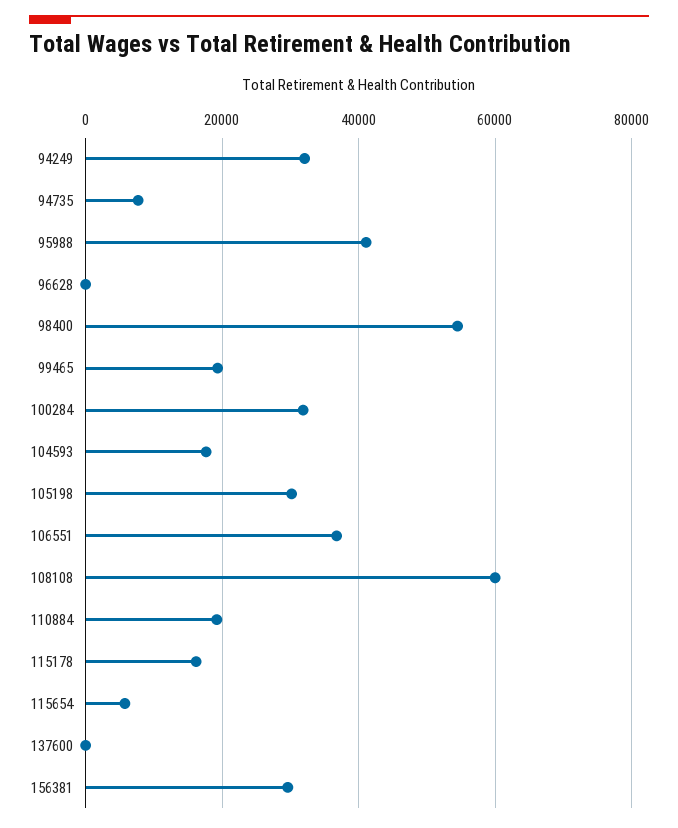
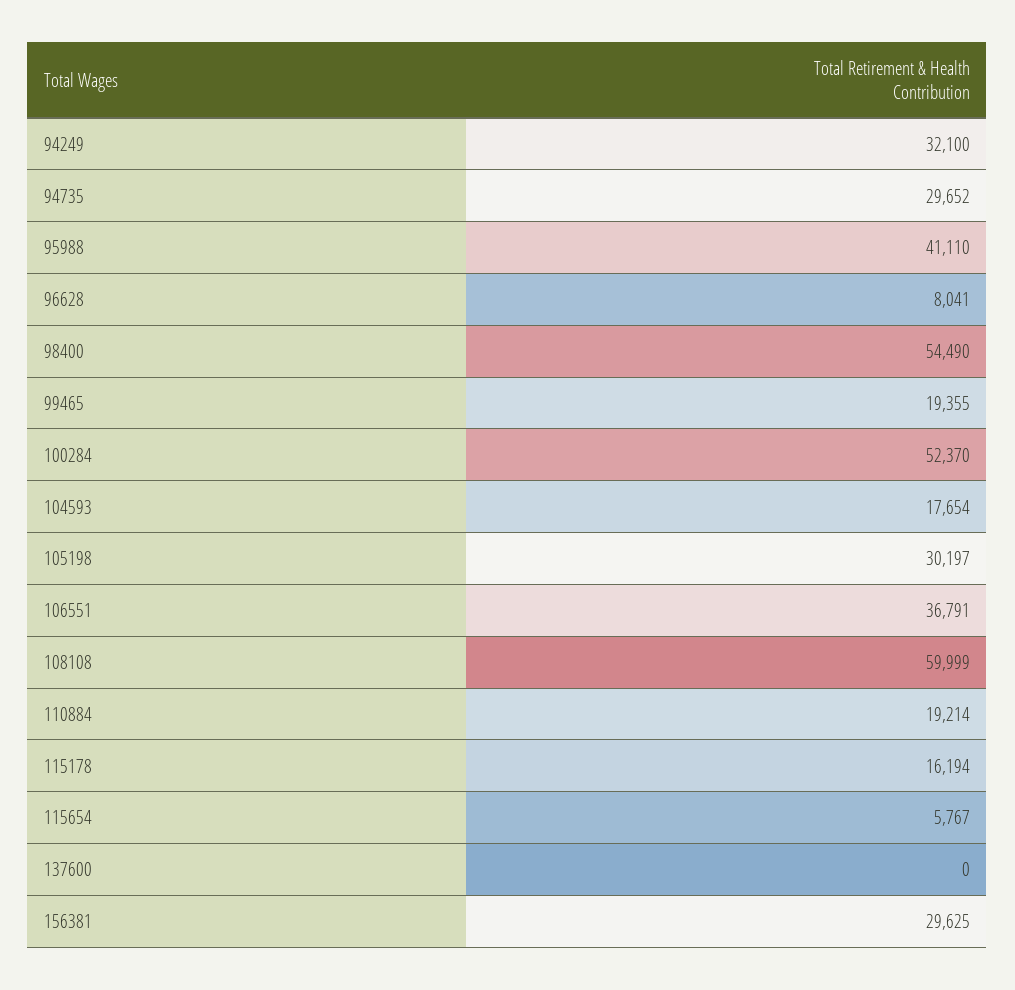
  {
    "94249": 32100,
-   "94735": 8000,
+   "94735": 29652,
    "95988": 41110,
-   "96628": 0,
+   "96628": 8041,
    "98400": 54490,
    "99465": 19355,
-   "100284": 32000,
+   "100284": 52370,
    "104593": 17654,
    "105198": 30197,
    "106551": 36791,
    "108108": 59999,
    "110884": 19214,
    "115178": 16194,
    "115654": 5767,
    "137600": 0,
    "156381": 29625
  }

